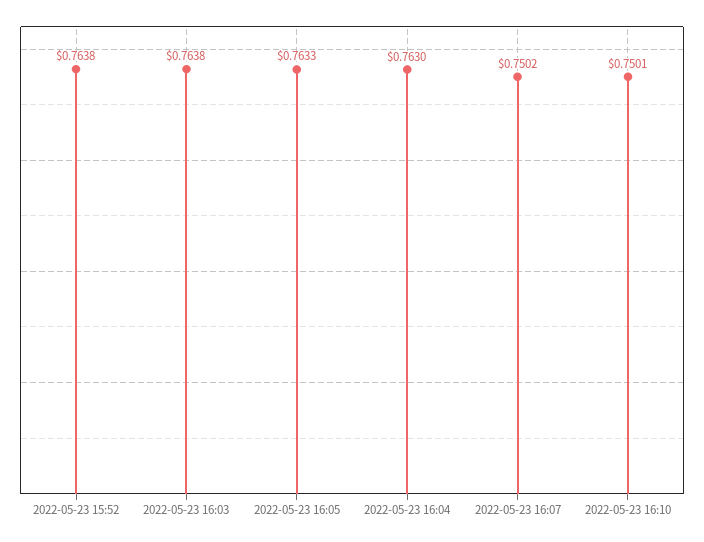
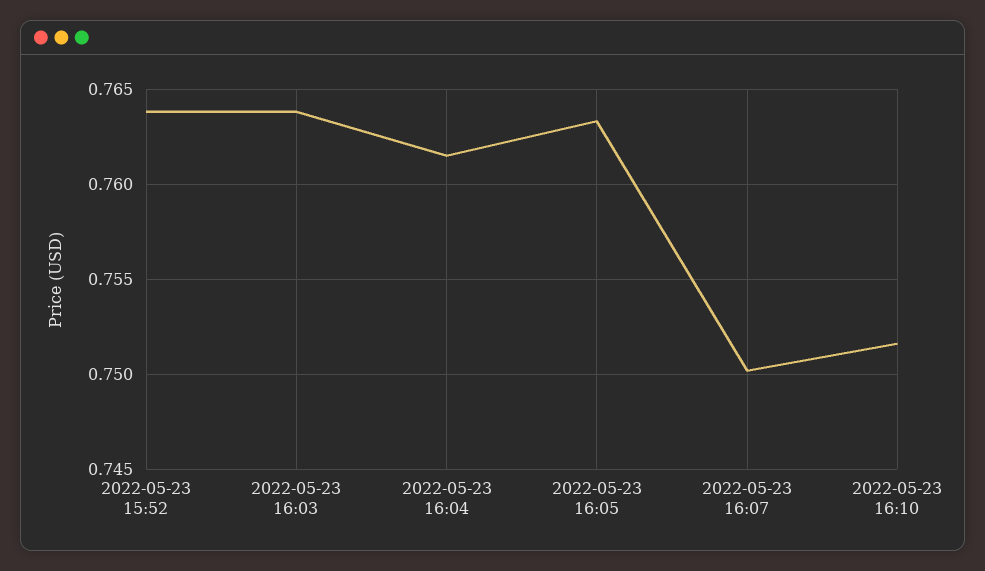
  {
    "2022-05-23 15:52": 0.7638,
    "2022-05-23 16:03": 0.7638,
    "2022-05-23 16:05": 0.7633,
-   "2022-05-23 16:04": 0.763,
+   "2022-05-23 16:04": 0.7615,
    "2022-05-23 16:07": 0.7502,
-   "2022-05-23 16:10": 0.7501
+   "2022-05-23 16:10": 0.7515
  }

